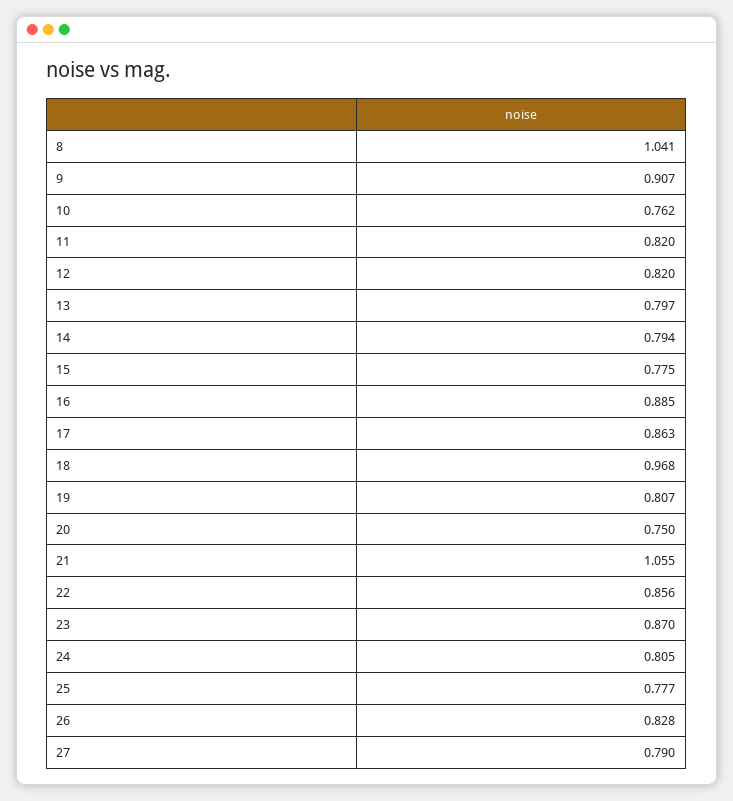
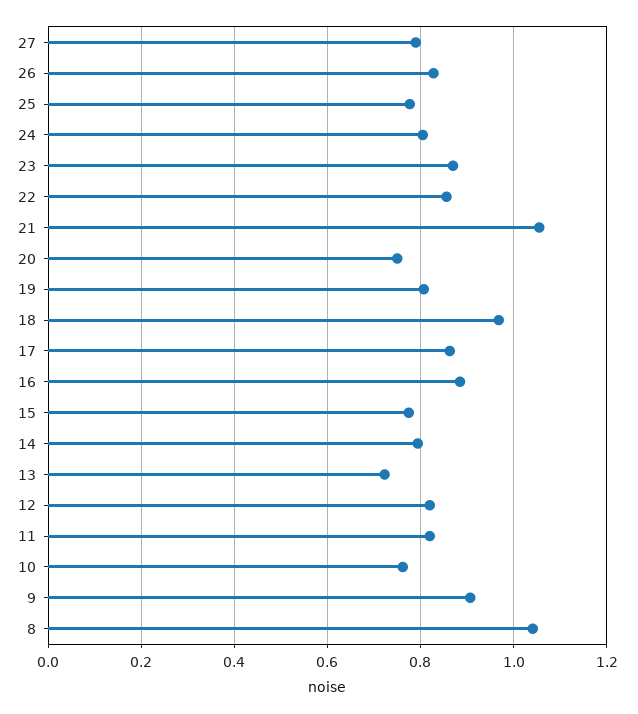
  {
    "8": 1.041,
    "9": 0.907,
    "10": 0.762,
    "11": 0.82,
    "12": 0.82,
-   "13": 0.797,
+   "13": 0.72,
    "14": 0.794,
    "15": 0.775,
    "16": 0.885,
    "17": 0.863,
    "18": 0.968,
    "19": 0.807,
    "20": 0.75,
    "21": 1.055,
    "22": 0.856,
    "23": 0.87,
    "24": 0.805,
    "25": 0.777,
    "26": 0.828,
    "27": 0.79
  }

